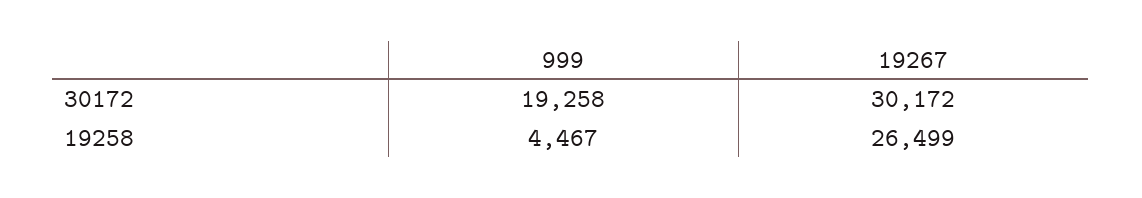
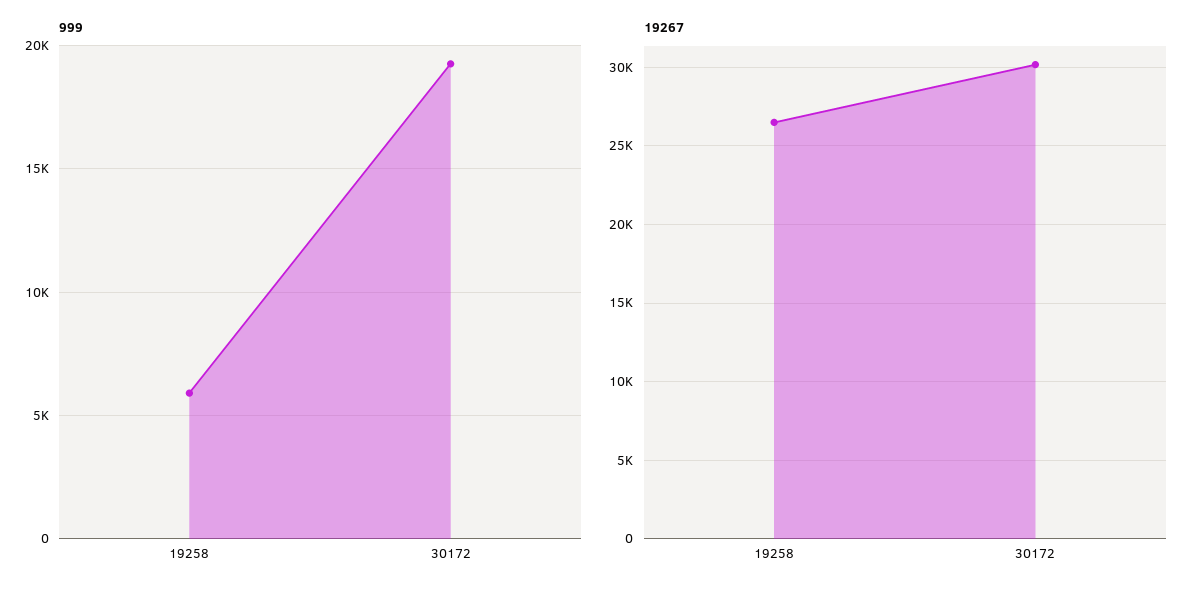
  {
    "999": {
      "30172": 19258,
-     "19258": 4467
+     "19258": 6000
    },
    "19267": {
      "30172": 30172,
      "19258": 26499
    }
  }

